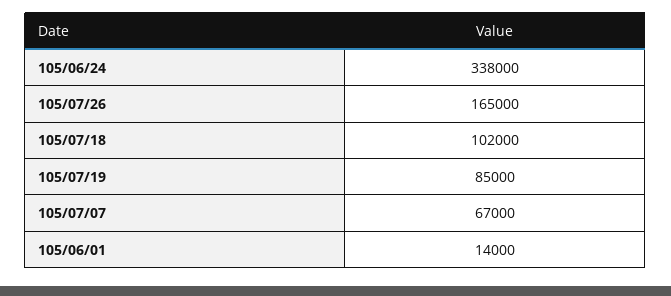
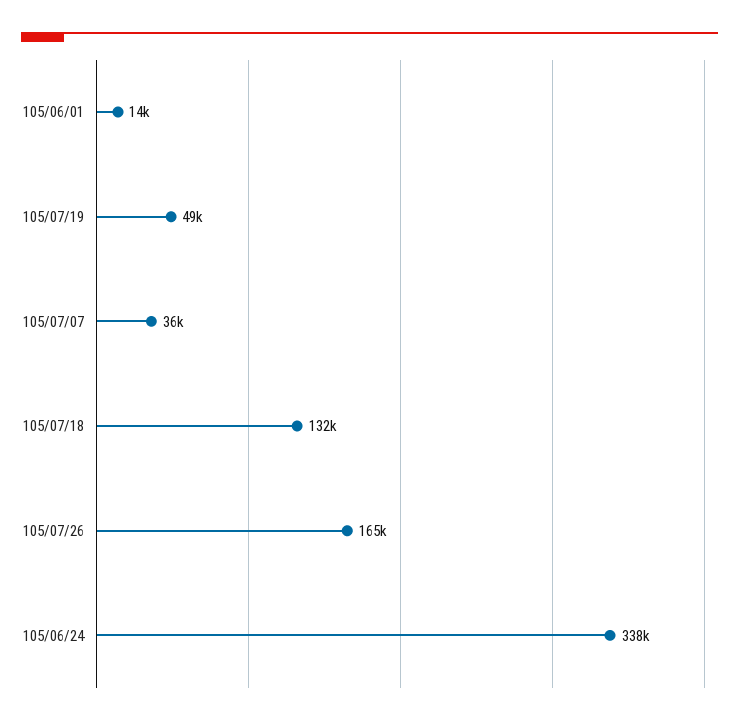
  {
    "105/06/24": 338000,
    "105/07/26": 165000,
-   "105/07/18": 102000,
+   "105/07/18": 132000,
-   "105/07/19": 85000,
+   "105/07/19": 49000,
-   "105/07/07": 67000,
+   "105/07/07": 36000,
    "105/06/01": 14000
  }

